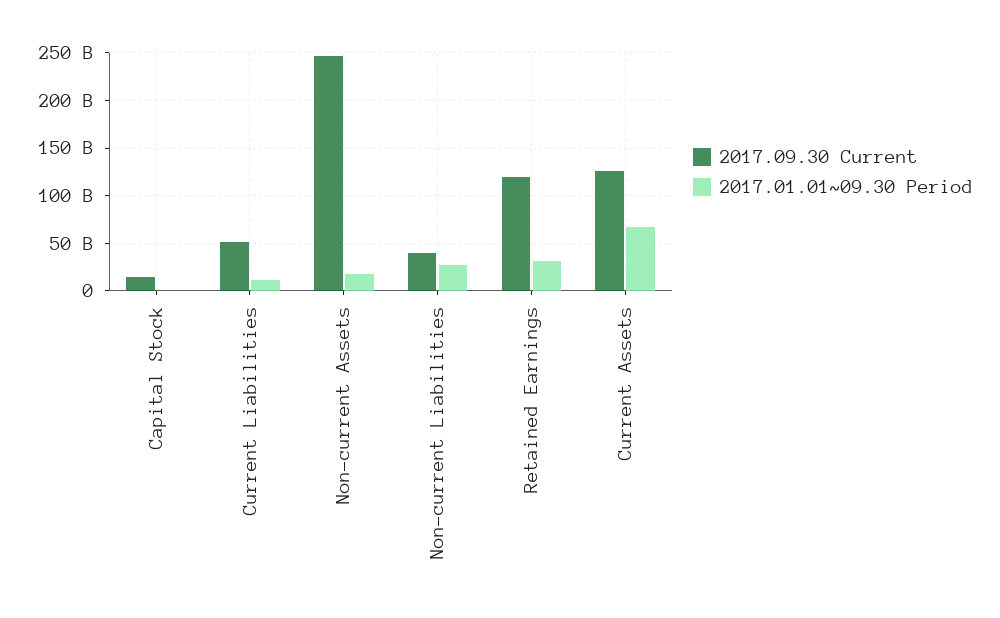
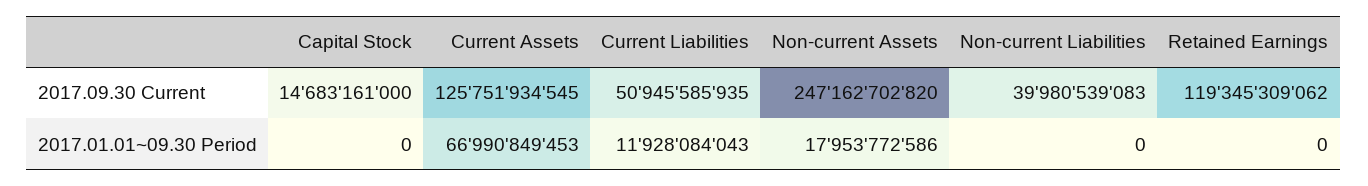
  {
    "2017.09.30 Current": {
      "Capital Stock": 14683161000,
      "Current Liabilities": 50945585935,
      "Non-current Assets": 247162702820,
      "Non-current Liabilities": 39980539083,
      "Retained Earnings": 119345309062,
      "Current Assets": 125751934545
    },
    "2017.01.01~09.30 Period": {
      "Capital Stock": 0,
      "Current Liabilities": 11928084043,
      "Non-current Assets": 17953772586,
-     "Non-current Liabilities": 30000000000,
+     "Non-current Liabilities": 0,
-     "Retained Earnings": 30000000000,
+     "Retained Earnings": 0,
      "Current Assets": 66990849453
    }
  }

